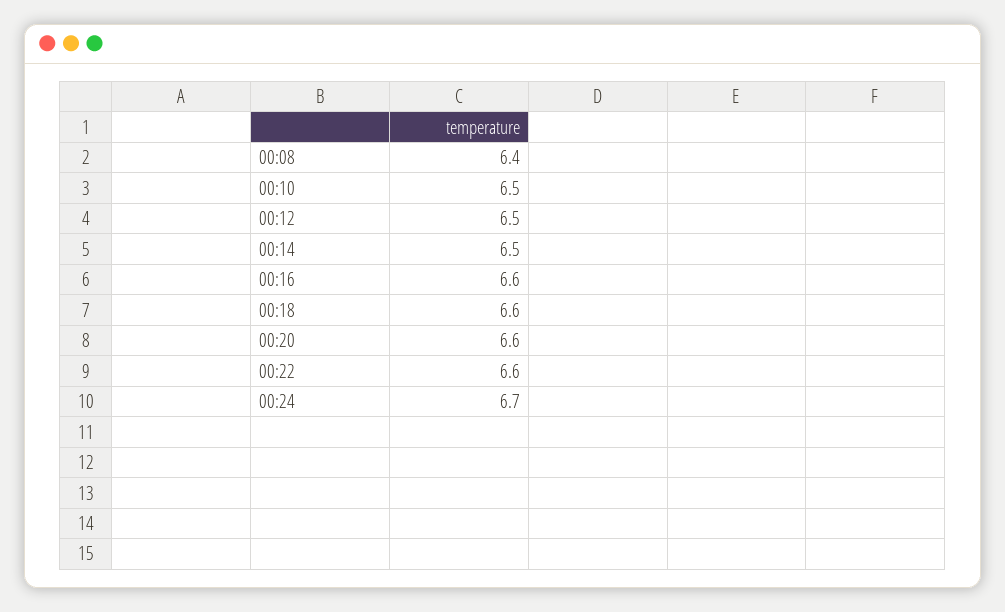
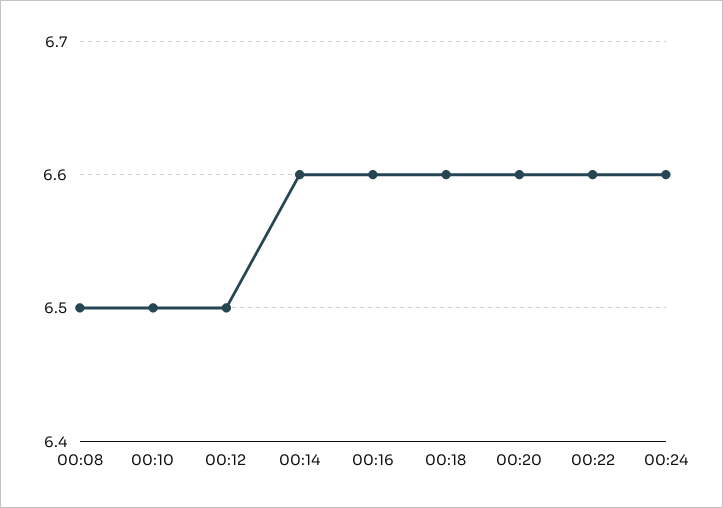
  {
-   "00:08": 6.4,
+   "00:08": 6.5,
    "00:10": 6.5,
    "00:12": 6.5,
-   "00:14": 6.5,
+   "00:14": 6.6,
    "00:16": 6.6,
    "00:18": 6.6,
    "00:20": 6.6,
    "00:22": 6.6,
-   "00:24": 6.7
+   "00:24": 6.6
  }

